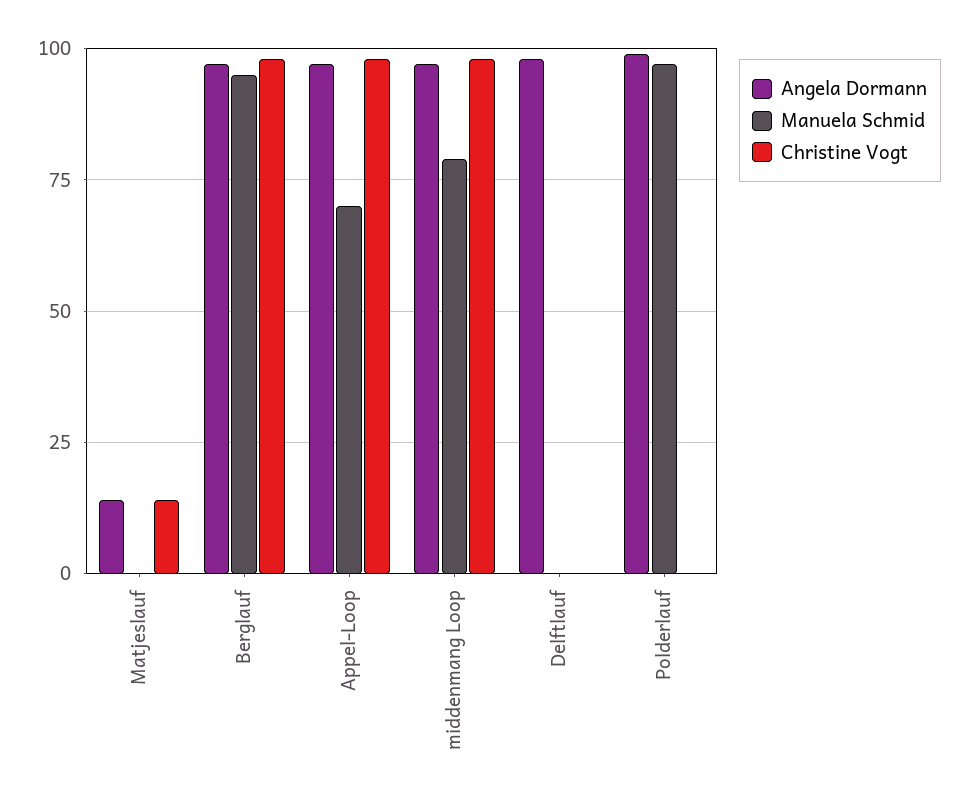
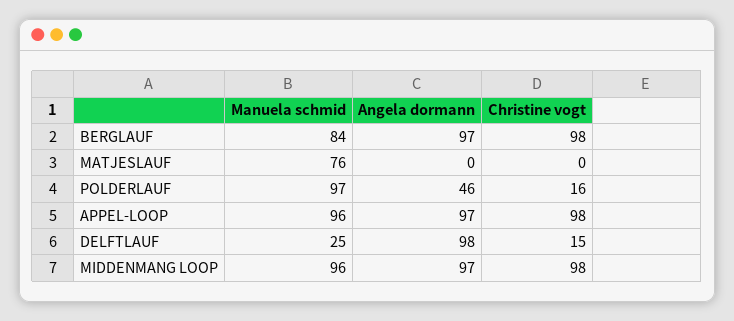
  {
    "Angela Dormann": {
-     "Matjeslauf": 15,
+     "Matjeslauf": 0,
      "Berglauf": 97,
      "Appel-Loop": 97,
      "middenmang Loop": 97,
      "Delftlauf": 98,
-     "Polderlauf": 100
+     "Polderlauf": 46
    },
    "Manuela Schmid": {
-     "Matjeslauf": 0,
+     "Matjeslauf": 76,
-     "Berglauf": 95,
+     "Berglauf": 84,
-     "Appel-Loop": 70,
+     "Appel-Loop": 96,
-     "middenmang Loop": 80,
+     "middenmang Loop": 96,
-     "Delftlauf": 0,
+     "Delftlauf": 25,
      "Polderlauf": 97
    },
    "Christine Vogt": {
-     "Matjeslauf": 15,
+     "Matjeslauf": 0,
      "Berglauf": 98,
      "Appel-Loop": 98,
      "middenmang Loop": 98,
-     "Delftlauf": 0,
+     "Delftlauf": 15,
-     "Polderlauf": 0
+     "Polderlauf": 16
    }
  }

